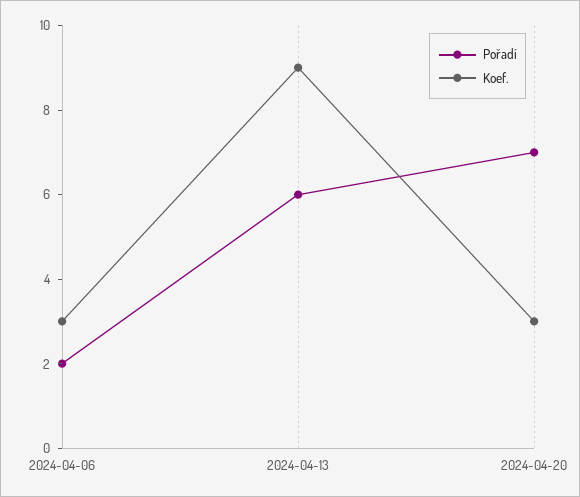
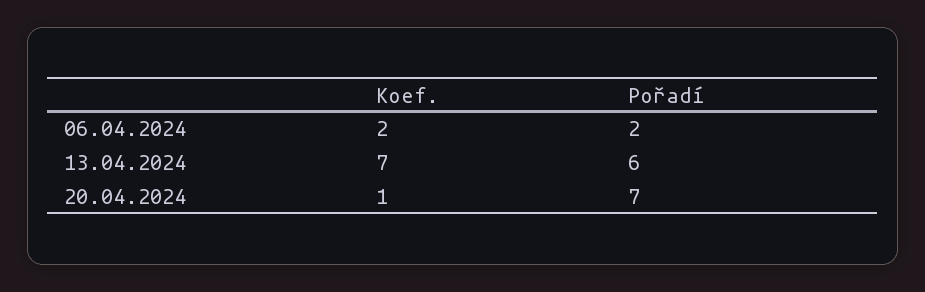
  {
    "Pořadí": {
      "2024-04-06": 2,
      "2024-04-13": 6,
      "2024-04-20": 7
    },
    "Koef.": {
-     "2024-04-06": 3,
+     "2024-04-06": 2,
-     "2024-04-13": 9,
+     "2024-04-13": 7,
-     "2024-04-20": 3
+     "2024-04-20": 1
    }
  }

